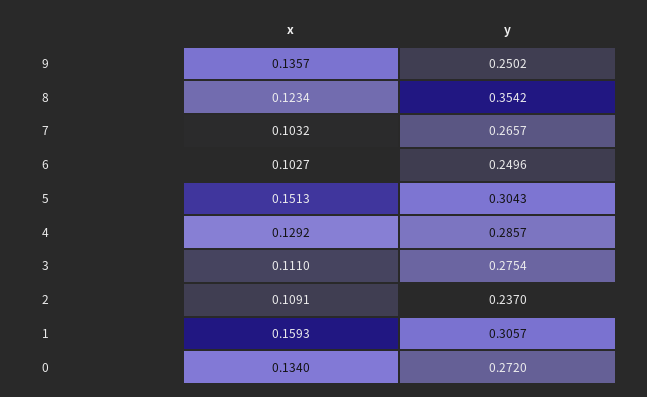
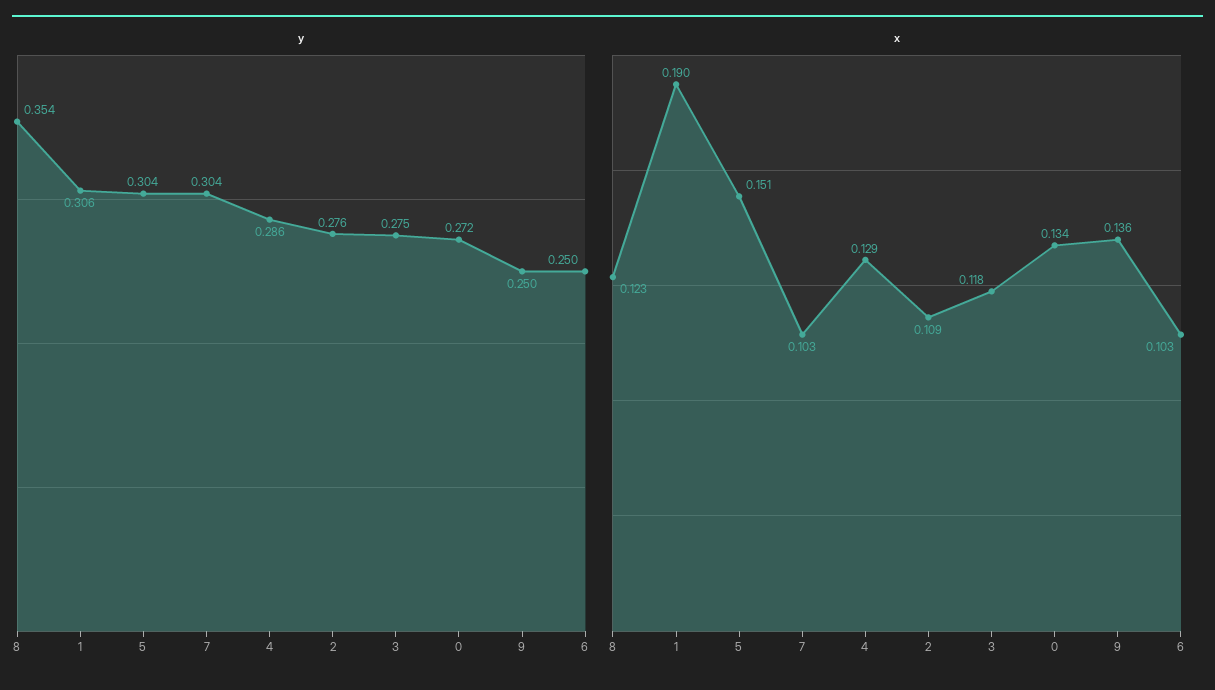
  {
    "x": {
      "9": 0.1357,
      "8": 0.1234,
      "7": 0.1032,
      "6": 0.1027,
      "5": 0.1513,
      "4": 0.1292,
-     "3": 0.111,
+     "3": 0.118,
      "2": 0.1091,
-     "1": 0.1593,
+     "1": 0.19,
      "0": 0.134
    },
    "y": {
      "9": 0.2502,
      "8": 0.3542,
-     "7": 0.2657,
+     "7": 0.304,
      "6": 0.2496,
      "5": 0.3043,
      "4": 0.2857,
      "3": 0.2754,
-     "2": 0.237,
+     "2": 0.276,
      "1": 0.3057,
      "0": 0.272
    }
  }

